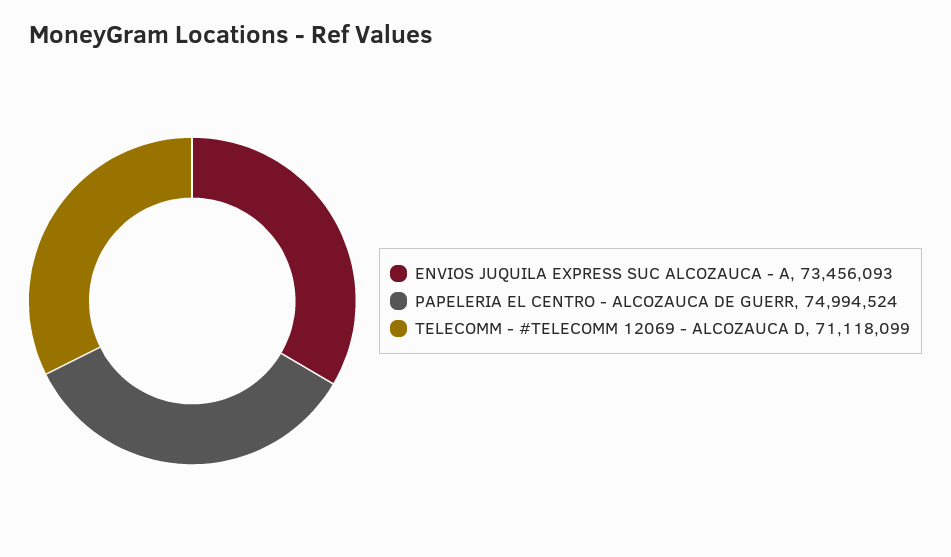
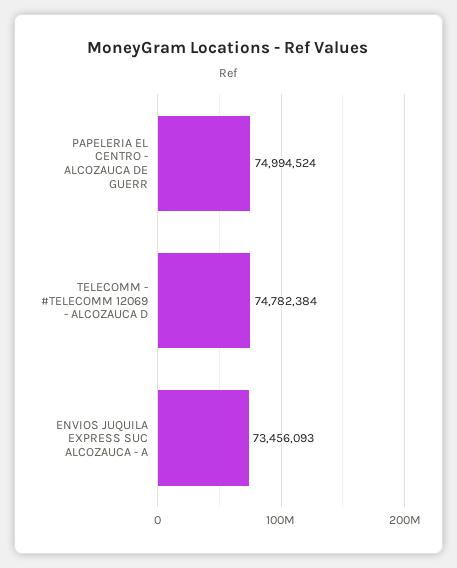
  {
    "ENVIOS JUQUILA EXPRESS SUC ALCOZAUCA - A": 73456093,
    "PAPELERIA EL CENTRO - ALCOZAUCA DE GUERR": 74994524,
-   "TELECOMM - #TELECOMM 12069 - ALCOZAUCA D": 71118099
+   "TELECOMM - #TELECOMM 12069 - ALCOZAUCA D": 74782384
  }

